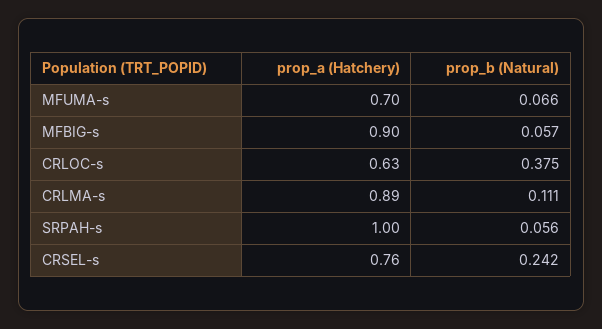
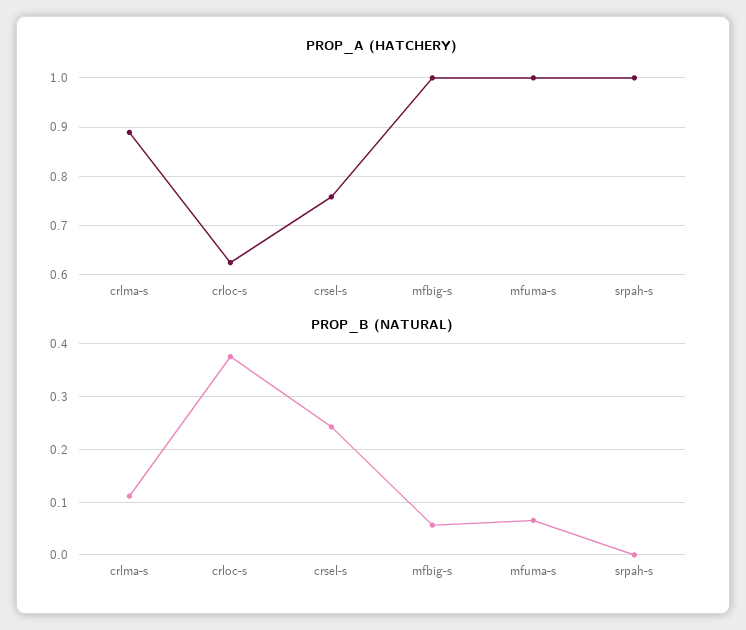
  {
    "prop_a (Hatchery)": {
-     "MFUMA-s": 0.7,
+     "MFUMA-s": 1,
-     "MFBIG-s": 0.9,
+     "MFBIG-s": 1,
      "CRLOC-s": 0.63,
      "CRLMA-s": 0.89,
      "SRPAH-s": 1,
      "CRSEL-s": 0.76
    },
    "prop_b (Natural)": {
      "MFUMA-s": 0.066,
      "MFBIG-s": 0.057,
      "CRLOC-s": 0.375,
      "CRLMA-s": 0.111,
-     "SRPAH-s": 0.056,
+     "SRPAH-s": 0,
      "CRSEL-s": 0.242
    }
  }

